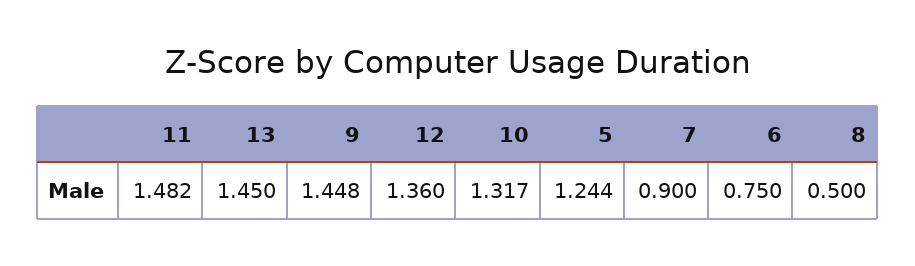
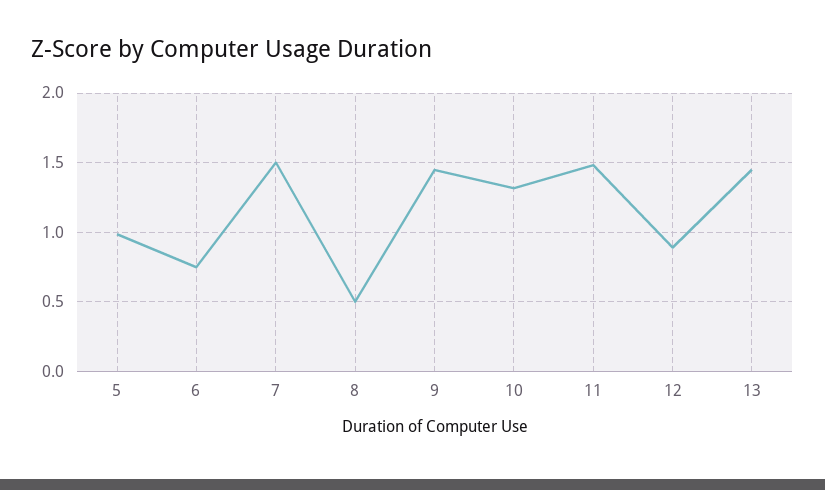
  {
    "11": 1.482,
    "13": 1.45,
    "9": 1.448,
-   "12": 1.36,
+   "12": 0.9,
    "10": 1.317,
-   "5": 1.244,
+   "5": 1,
-   "7": 0.9,
+   "7": 1.5,
    "6": 0.75,
    "8": 0.5
  }

